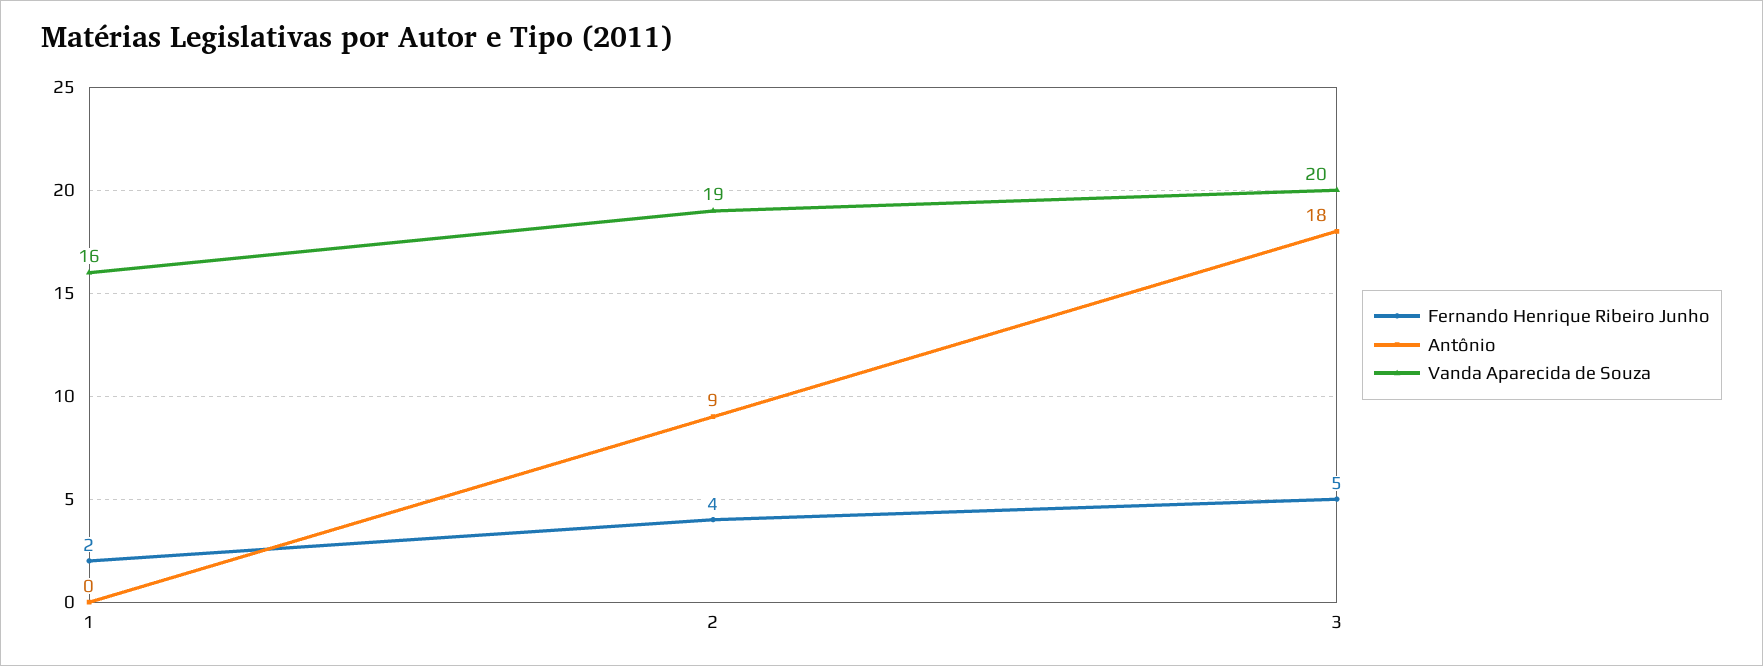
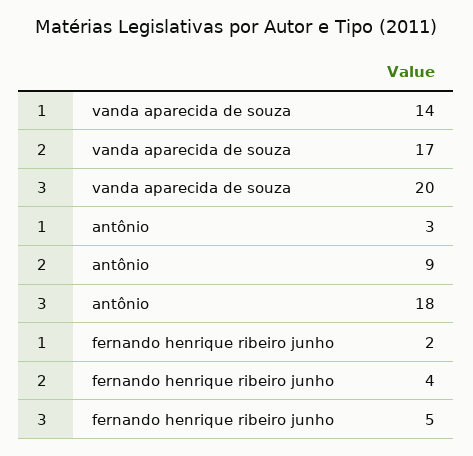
  {
    "Fernando Henrique Ribeiro Junho": {
      "1": 2,
      "2": 4,
      "3": 5
    },
    "Antônio": {
-     "1": 0,
+     "1": 3,
      "2": 9,
      "3": 18
    },
    "Vanda Aparecida de Souza": {
-     "1": 16,
+     "1": 14,
-     "2": 19,
+     "2": 17,
      "3": 20
    }
  }

